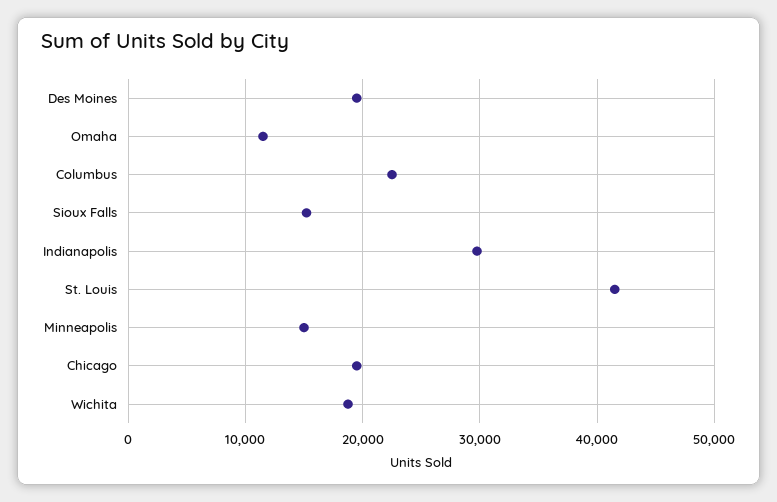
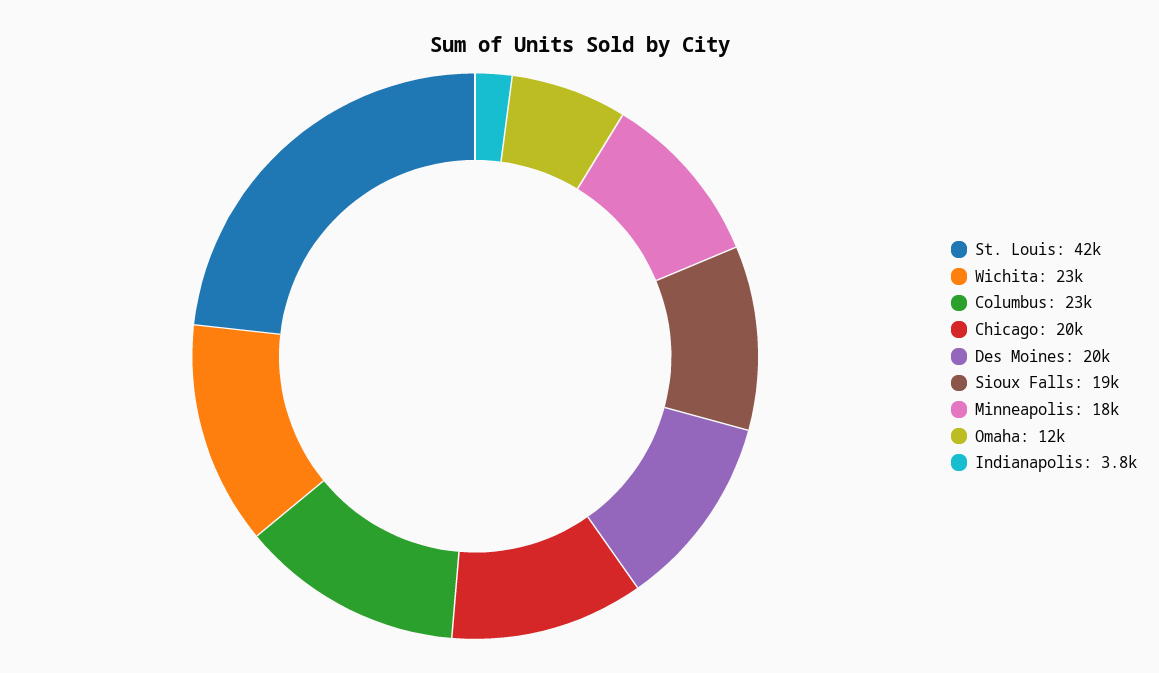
  {
    "Des Moines": 20000,
    "Omaha": 12000,
    "Columbus": 23000,
-   "Sioux Falls": 15000,
+   "Sioux Falls": 19000,
-   "Indianapolis": 30000,
+   "Indianapolis": 3800,
    "St. Louis": 42000,
-   "Minneapolis": 15000,
+   "Minneapolis": 18000,
    "Chicago": 20000,
-   "Wichita": 19000
+   "Wichita": 23000
  }

